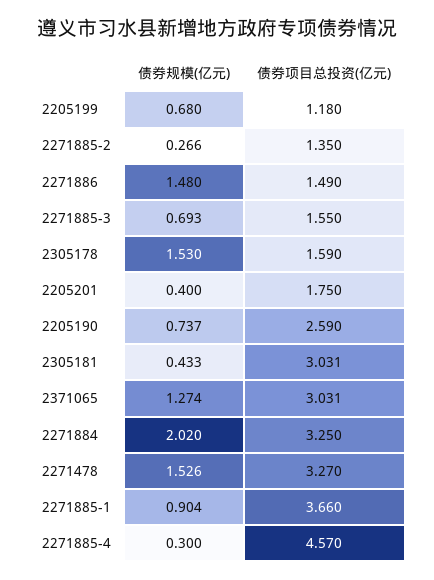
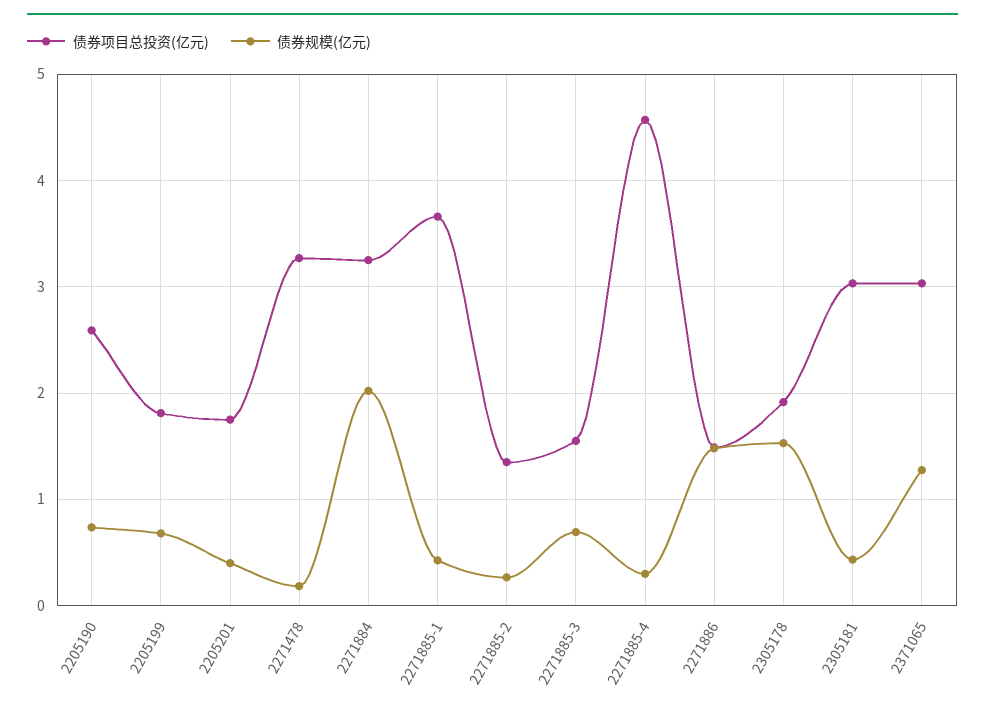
  {
    "债券规模(亿元)": {
      "2205199": 0.68,
      "2271885-2": 0.266,
      "2271886": 1.48,
      "2271885-3": 0.693,
      "2305178": 1.53,
      "2205201": 0.4,
      "2205190": 0.737,
      "2305181": 0.433,
      "2371065": 1.274,
      "2271884": 2.02,
-     "2271478": 1.526,
+     "2271478": 0.2,
-     "2271885-1": 0.904,
+     "2271885-1": 0.4,
      "2271885-4": 0.3
    },
    "债券项目总投资(亿元)": {
-     "2205199": 1.18,
+     "2205199": 1.8,
      "2271885-2": 1.35,
      "2271886": 1.49,
      "2271885-3": 1.55,
-     "2305178": 1.59,
+     "2305178": 1.9,
      "2205201": 1.75,
      "2205190": 2.59,
      "2305181": 3.031,
      "2371065": 3.031,
      "2271884": 3.25,
      "2271478": 3.27,
      "2271885-1": 3.66,
      "2271885-4": 4.57
    }
  }

